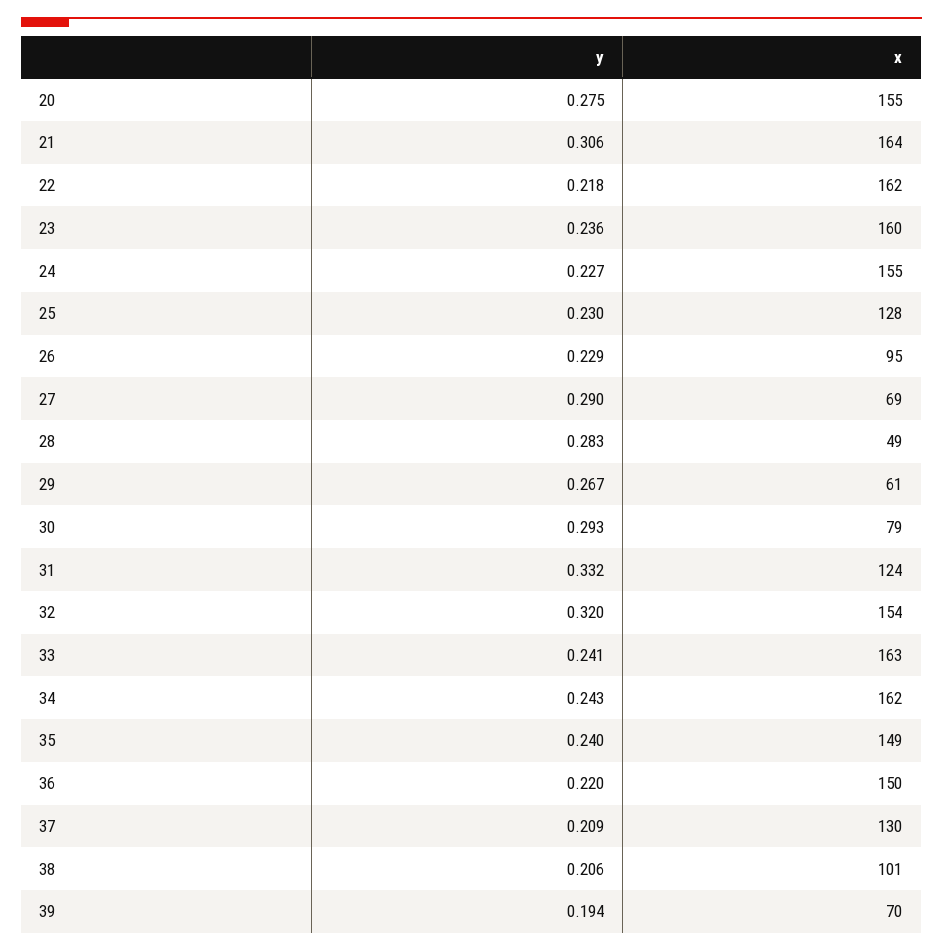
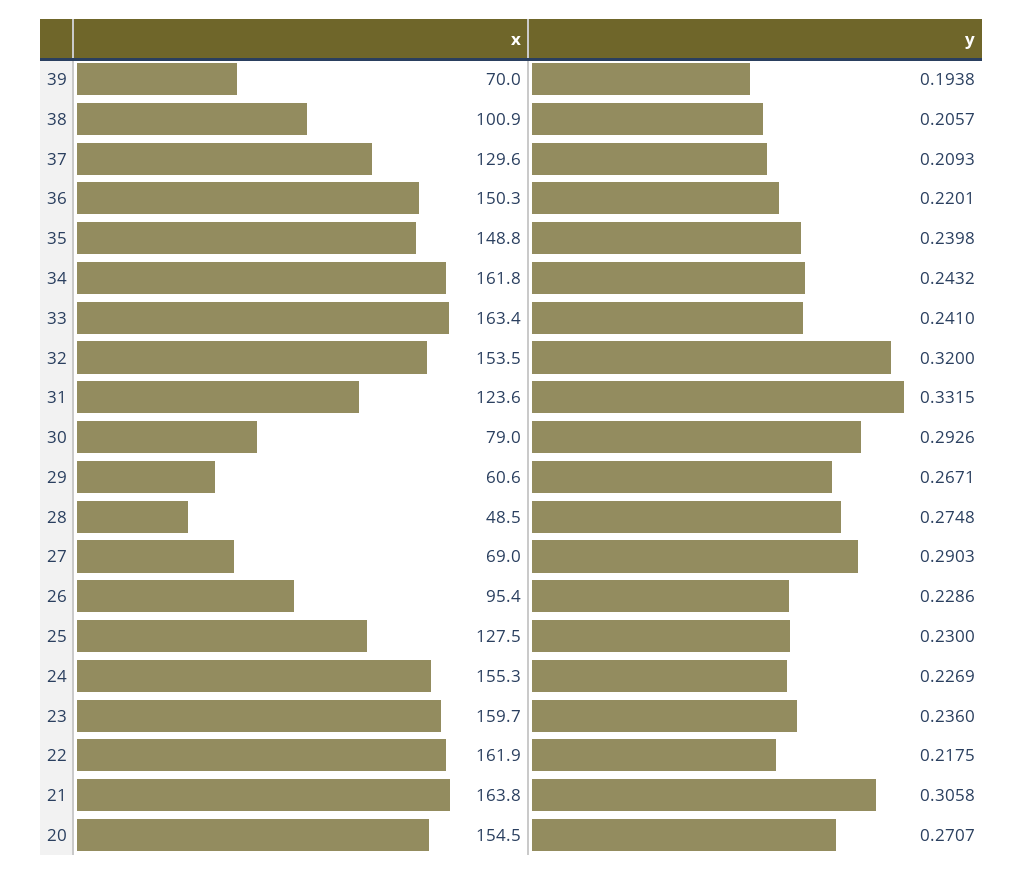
  {
    "y": {
-     "20": 0.275,
+     "20": 0.2707,
      "21": 0.3058,
      "22": 0.2175,
      "23": 0.236,
      "24": 0.2269,
      "25": 0.23,
      "26": 0.2286,
      "27": 0.2903,
-     "28": 0.283,
+     "28": 0.2748,
      "29": 0.2671,
      "30": 0.2926,
      "31": 0.3315,
      "32": 0.32,
      "33": 0.241,
      "34": 0.2432,
      "35": 0.2398,
      "36": 0.2201,
      "37": 0.2093,
      "38": 0.2057,
      "39": 0.1938
    },
    "x": {
      "20": 154.5,
      "21": 163.8,
      "22": 161.9,
      "23": 159.7,
      "24": 155.3,
      "25": 127.5,
      "26": 95.4,
      "27": 69,
      "28": 48.5,
      "29": 60.6,
      "30": 79,
      "31": 123.6,
      "32": 153.5,
      "33": 163.4,
      "34": 161.8,
      "35": 148.8,
      "36": 150.3,
      "37": 129.6,
      "38": 100.9,
      "39": 70
    }
  }

